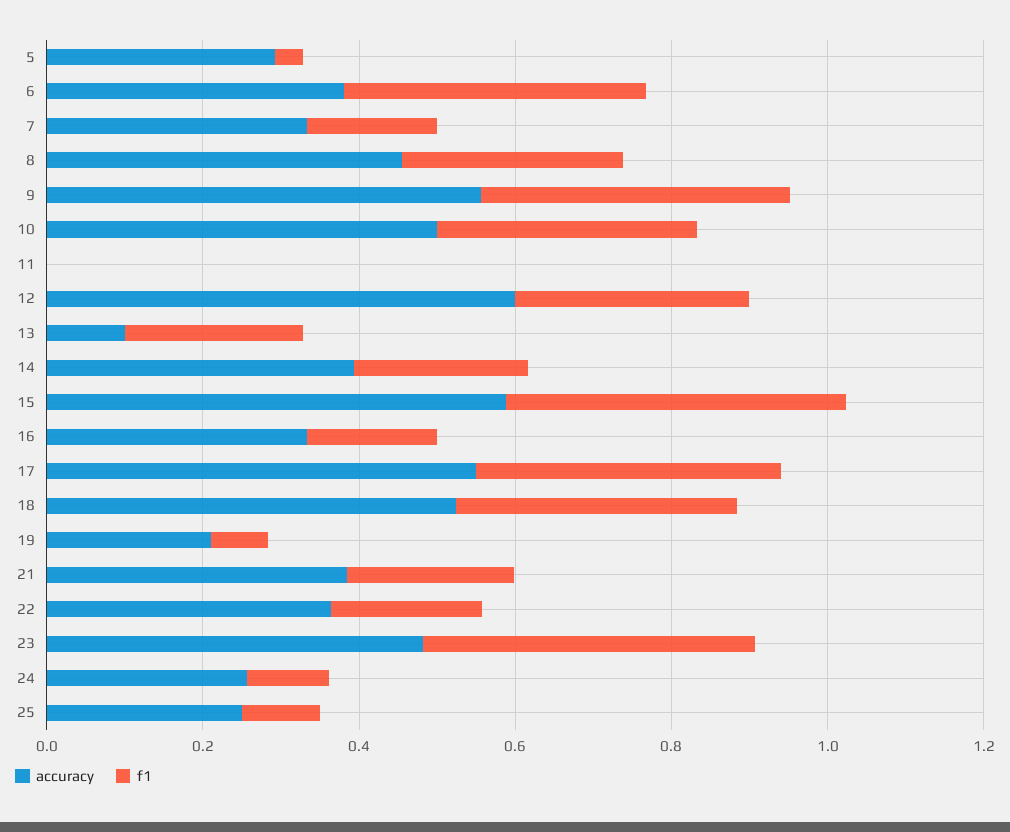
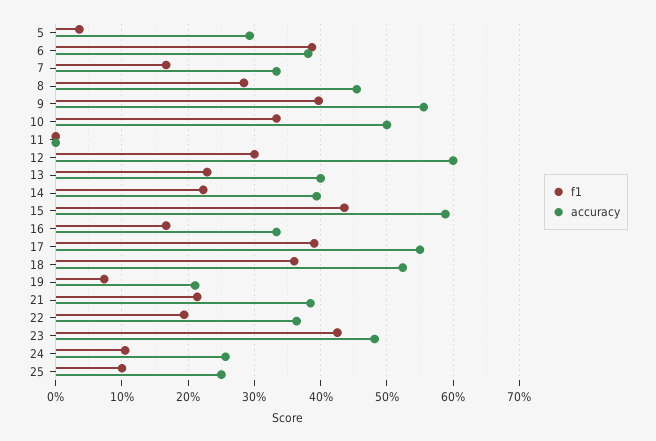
  {
    "accuracy": {
      "5": 0.29,
      "6": 0.38,
      "7": 0.33,
      "8": 0.45,
      "9": 0.56,
      "10": 0.5,
      "11": 0,
      "12": 0.6,
-     "13": 0.1,
+     "13": 0.4,
      "14": 0.39,
      "15": 0.59,
      "16": 0.33,
      "17": 0.55,
      "18": 0.52,
      "19": 0.21,
      "21": 0.38,
      "22": 0.36,
      "23": 0.48,
      "24": 0.26,
      "25": 0.25
    },
    "f1": {
      "5": 0.04,
      "6": 0.39,
      "7": 0.17,
      "8": 0.28,
      "9": 0.4,
      "10": 0.33,
      "11": 0,
      "12": 0.3,
      "13": 0.23,
      "14": 0.22,
      "15": 0.44,
      "16": 0.17,
      "17": 0.39,
      "18": 0.36,
      "19": 0.07,
      "21": 0.21,
      "22": 0.19,
      "23": 0.43,
      "24": 0.1,
      "25": 0.1
    }
  }

